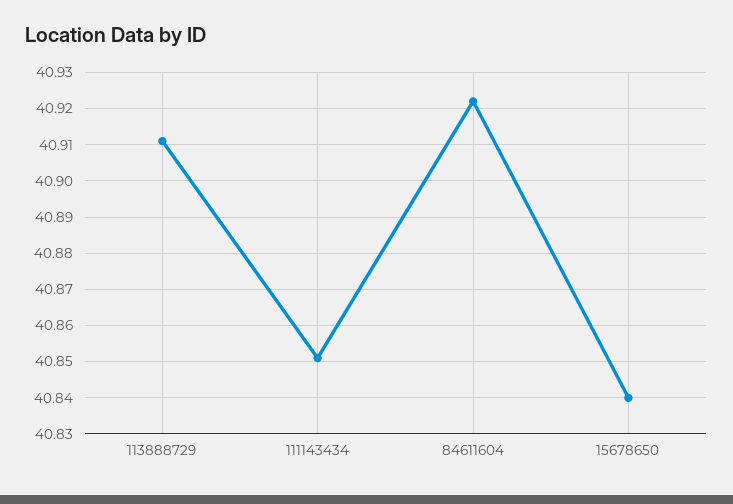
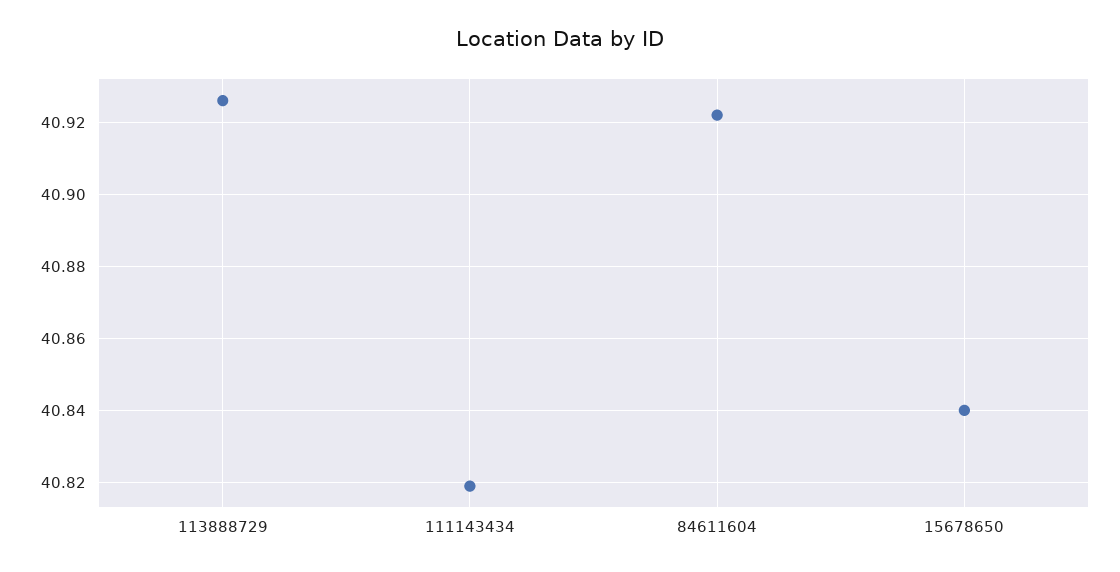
  {
-   "113888729": 40.91,
+   "113888729": 40.925,
-   "111143434": 40.85,
+   "111143434": 40.82,
    "84611604": 40.92,
    "15678650": 40.84
  }

